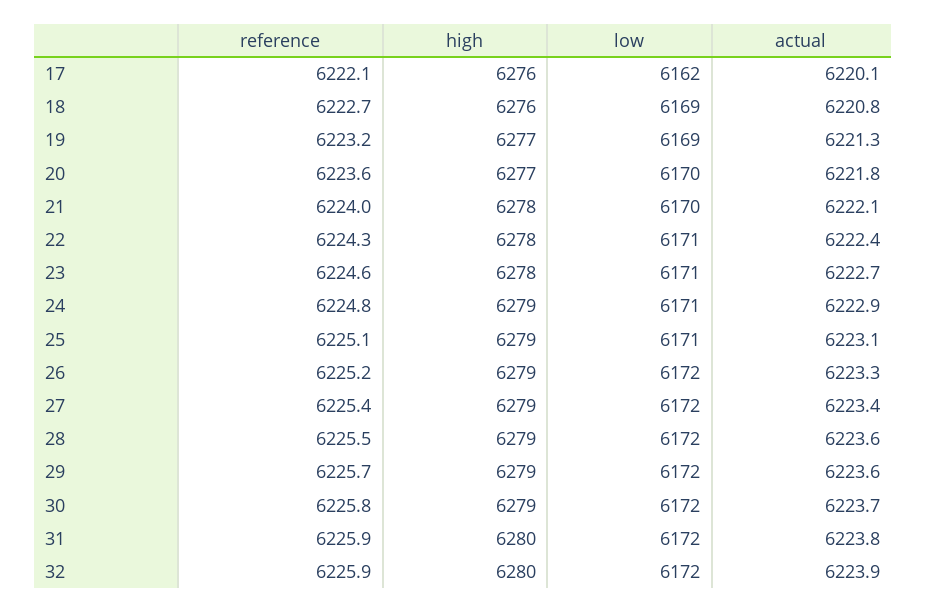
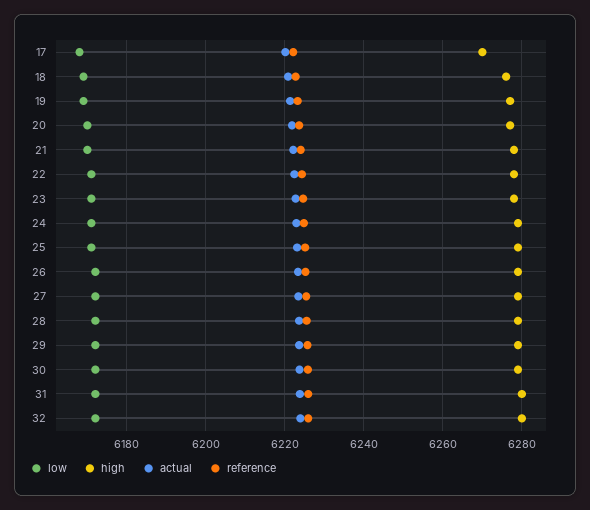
  {
    "reference": {
      "17": 6222.1,
      "18": 6222.7,
      "19": 6223.2,
      "20": 6223.6,
      "21": 6224,
      "22": 6224.3,
      "23": 6224.6,
      "24": 6224.8,
      "25": 6225.1,
      "26": 6225.2,
      "27": 6225.4,
      "28": 6225.5,
      "29": 6225.7,
      "30": 6225.8,
      "31": 6225.9,
      "32": 6225.9
    },
    "high": {
-     "17": 6276,
+     "17": 6270,
      "18": 6276,
      "19": 6277,
      "20": 6277,
      "21": 6278,
      "22": 6278,
      "23": 6278,
      "24": 6279,
      "25": 6279,
      "26": 6279,
      "27": 6279,
      "28": 6279,
      "29": 6279,
      "30": 6279,
      "31": 6280,
      "32": 6280
    },
    "low": {
-     "17": 6162,
+     "17": 6168,
      "18": 6169,
      "19": 6169,
      "20": 6170,
      "21": 6170,
      "22": 6171,
      "23": 6171,
      "24": 6171,
      "25": 6171,
      "26": 6172,
      "27": 6172,
      "28": 6172,
      "29": 6172,
      "30": 6172,
      "31": 6172,
      "32": 6172
    },
    "actual": {
      "17": 6220.1,
      "18": 6220.8,
      "19": 6221.3,
      "20": 6221.8,
      "21": 6222.1,
      "22": 6222.4,
      "23": 6222.7,
      "24": 6222.9,
      "25": 6223.1,
      "26": 6223.3,
      "27": 6223.4,
      "28": 6223.6,
      "29": 6223.6,
      "30": 6223.7,
      "31": 6223.8,
      "32": 6223.9
    }
  }

